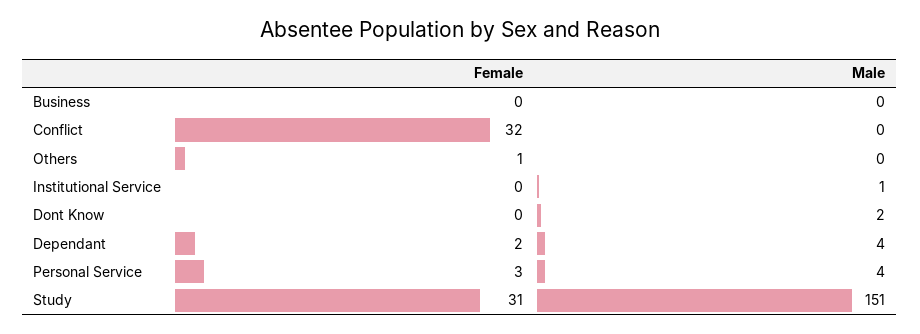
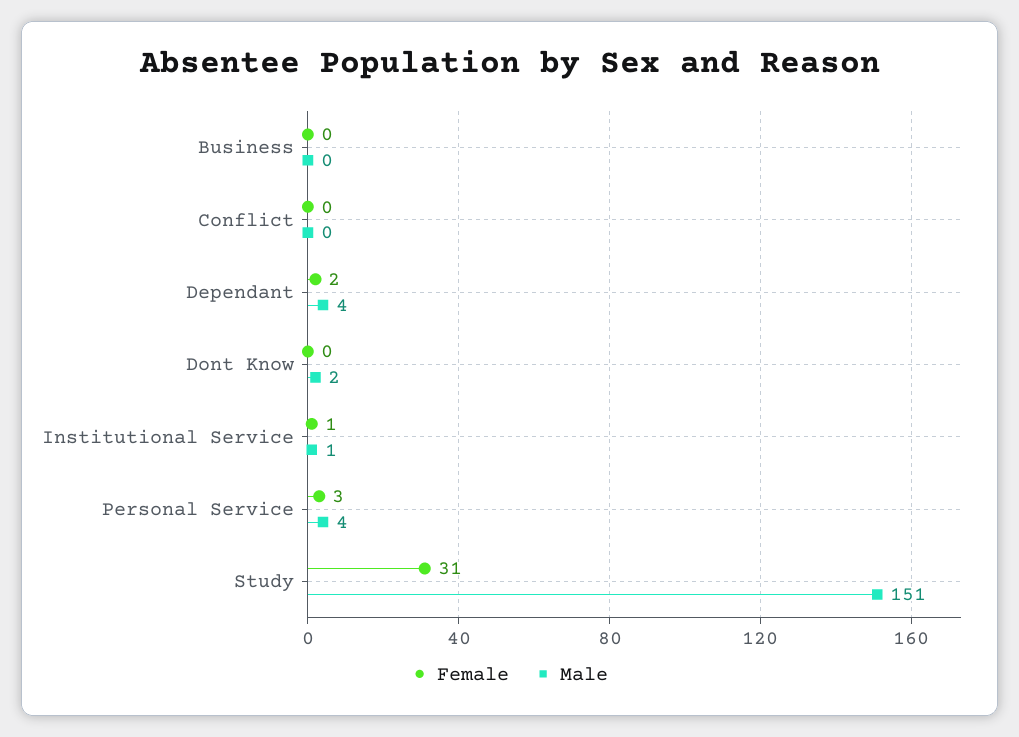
  {
    "Female": {
      "Business": 0,
-     "Conflict": 32,
+     "Conflict": 0,
-     "Others": 1,
-     "Institutional Service": 0,
+     "Institutional Service": 1,
      "Dont Know": 0,
      "Dependant": 2,
      "Personal Service": 3,
      "Study": 31
    },
    "Male": {
      "Business": 0,
      "Conflict": 0,
-     "Others": 0,
      "Institutional Service": 1,
      "Dont Know": 2,
      "Dependant": 4,
      "Personal Service": 4,
      "Study": 151
    }
  }

